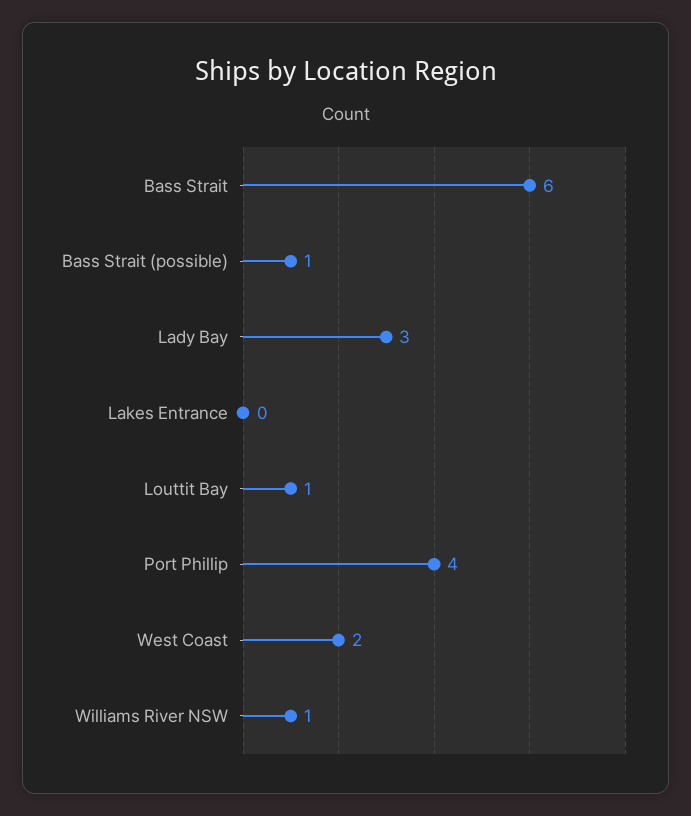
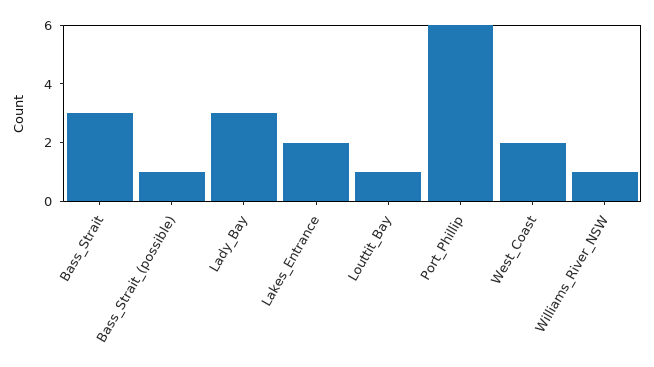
  {
-   "Bass Strait": 6,
+   "Bass Strait": 3,
    "Bass Strait (possible)": 1,
    "Lady Bay": 3,
-   "Lakes Entrance": 0,
+   "Lakes Entrance": 2,
    "Louttit Bay": 1,
-   "Port Phillip": 4,
+   "Port Phillip": 6,
    "West Coast": 2,
    "Williams River NSW": 1
  }

